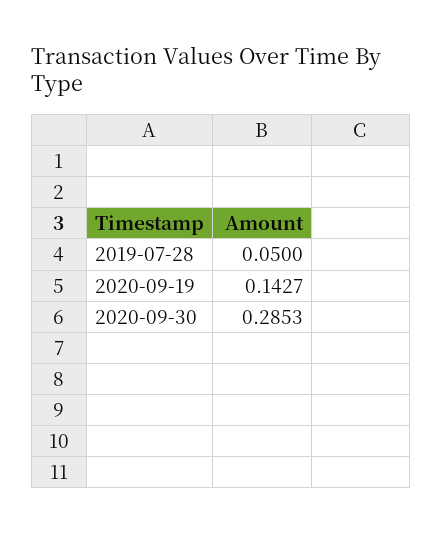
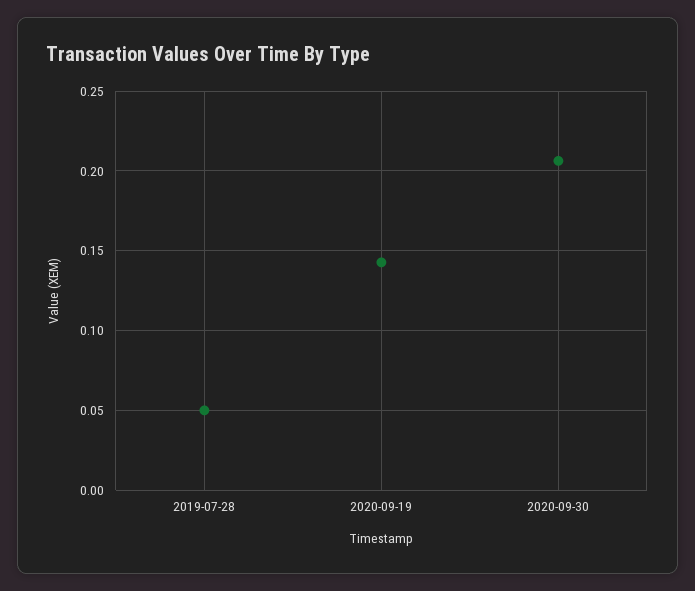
  {
    "2019-07-28": 0.05,
    "2020-09-19": 0.1427,
-   "2020-09-30": 0.2853
+   "2020-09-30": 0.205
  }

